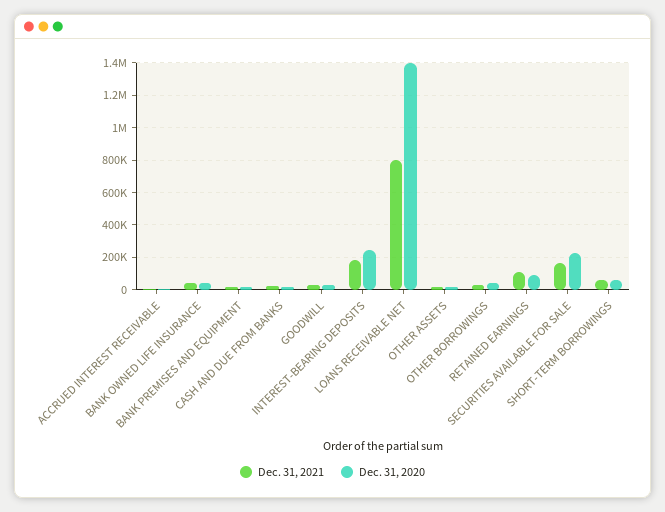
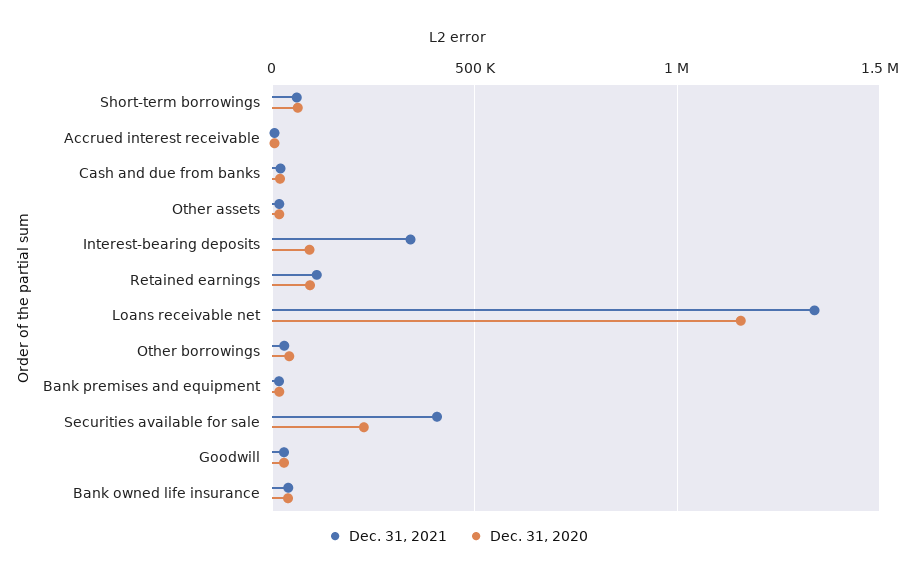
  {
    "Dec. 31, 2021": {
      "ACCRUED INTEREST RECEIVABLE": 0,
      "BANK OWNED LIFE INSURANCE": 50000,
      "BANK PREMISES AND EQUIPMENT": 0,
      "CASH AND DUE FROM BANKS": 0,
      "GOODWILL": 50000,
-     "INTEREST-BEARING DEPOSITS": 200000,
+     "INTEREST-BEARING DEPOSITS": 350000,
-     "LOANS RECEIVABLE NET": 800000,
+     "LOANS RECEIVABLE NET": 1350000,
      "OTHER ASSETS": 0,
      "OTHER BORROWINGS": 50000,
      "RETAINED EARNINGS": 100000,
-     "SECURITIES AVAILABLE FOR SALE": 150000,
+     "SECURITIES AVAILABLE FOR SALE": 400000,
      "SHORT-TERM BORROWINGS": 50000
    },
    "Dec. 31, 2020": {
      "ACCRUED INTEREST RECEIVABLE": 0,
      "BANK OWNED LIFE INSURANCE": 50000,
      "BANK PREMISES AND EQUIPMENT": 0,
      "CASH AND DUE FROM BANKS": 0,
      "GOODWILL": 50000,
-     "INTEREST-BEARING DEPOSITS": 250000,
+     "INTEREST-BEARING DEPOSITS": 100000,
-     "LOANS RECEIVABLE NET": 1400000,
+     "LOANS RECEIVABLE NET": 1150000,
      "OTHER ASSETS": 0,
      "OTHER BORROWINGS": 50000,
      "RETAINED EARNINGS": 100000,
      "SECURITIES AVAILABLE FOR SALE": 250000,
      "SHORT-TERM BORROWINGS": 50000
    }
  }

